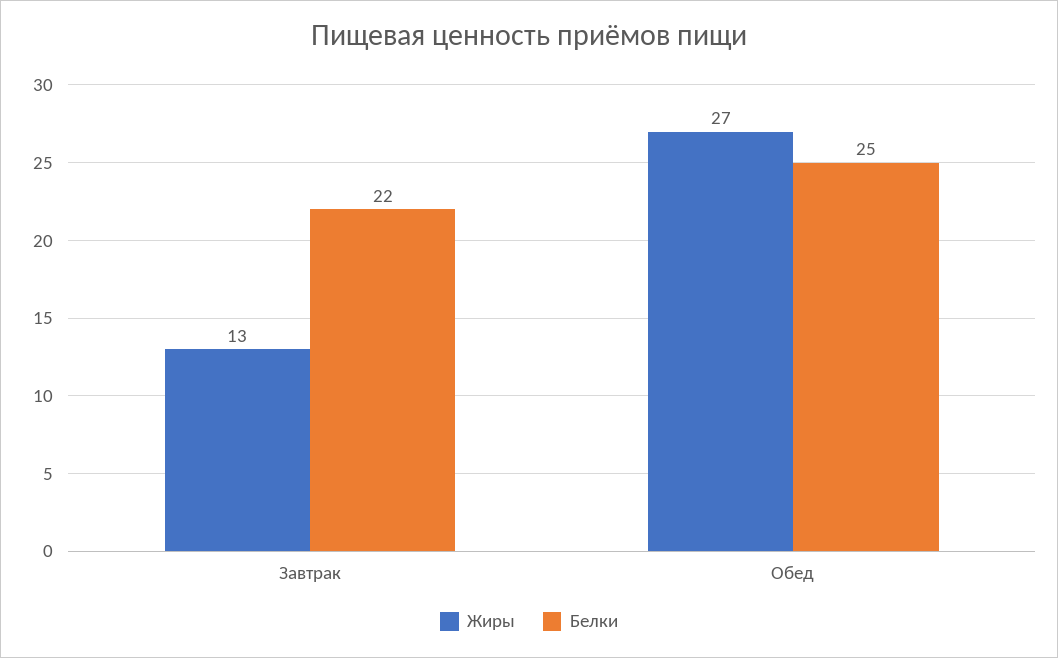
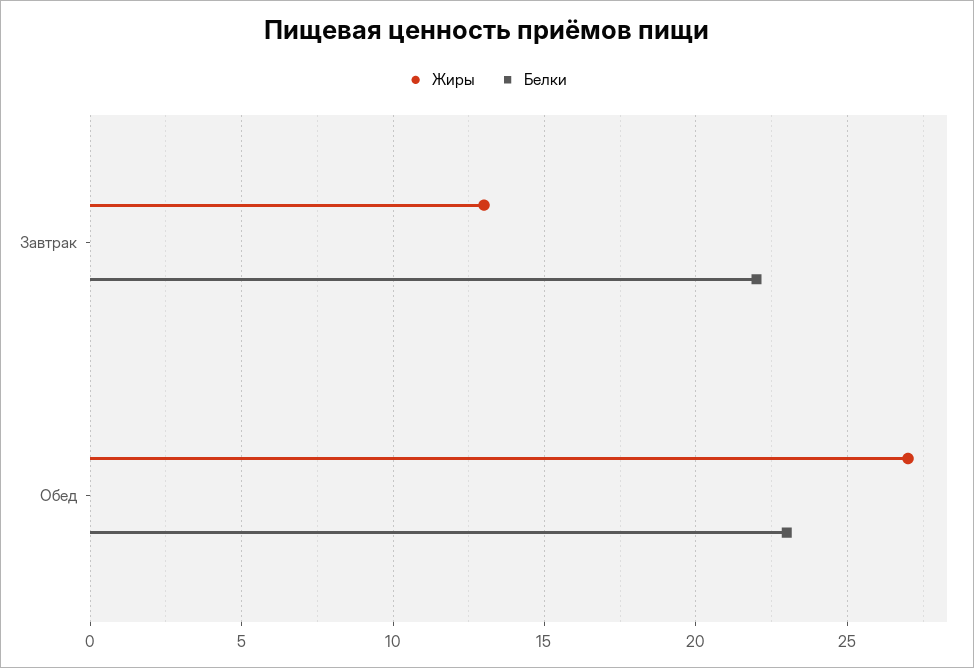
  {
    "Жиры": {
      "Завтрак": 13,
      "Обед": 27
    },
    "Белки": {
      "Завтрак": 22,
-     "Обед": 25
+     "Обед": 23
    }
  }

